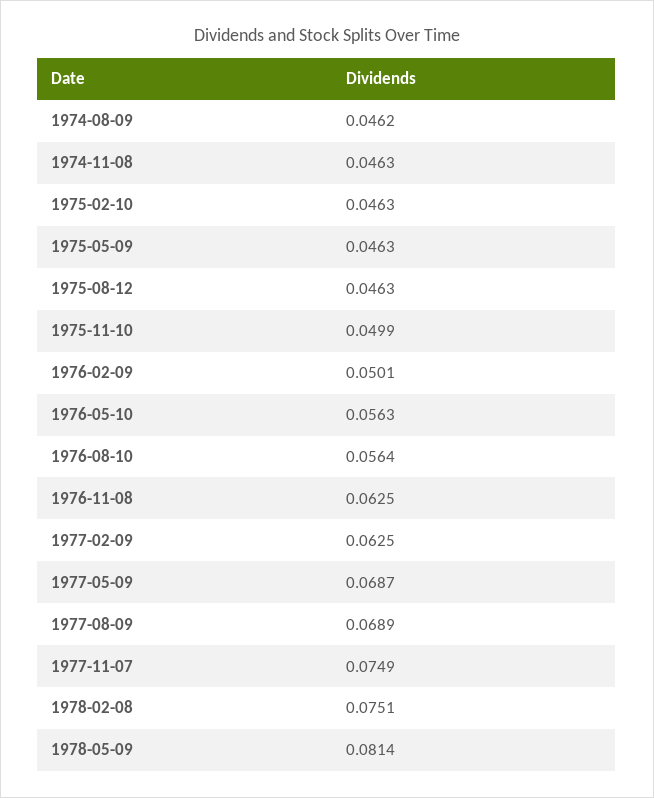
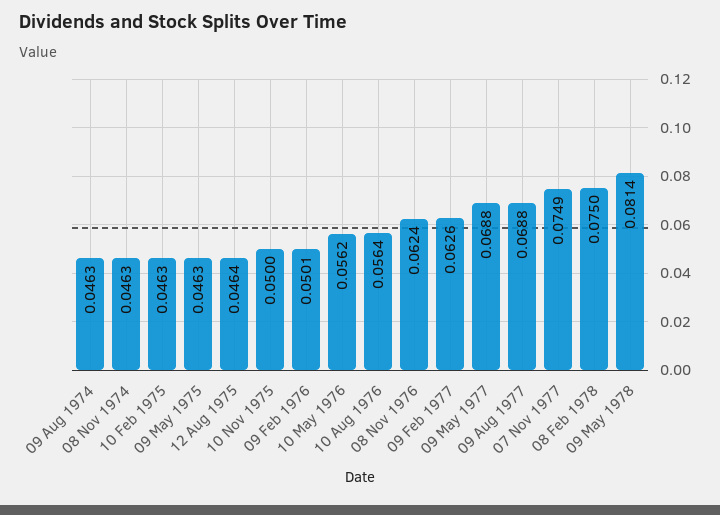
  {
-   "1974-08-09": 0.0462,
+   "1974-08-09": 0.0463,
    "1974-11-08": 0.0463,
    "1975-02-10": 0.0463,
    "1975-05-09": 0.0463,
-   "1975-08-12": 0.0463,
+   "1975-08-12": 0.0464,
-   "1975-11-10": 0.0499,
+   "1975-11-10": 0.05,
    "1976-02-09": 0.0501,
-   "1976-05-10": 0.0563,
+   "1976-05-10": 0.0562,
    "1976-08-10": 0.0564,
-   "1976-11-08": 0.0625,
+   "1976-11-08": 0.0624,
-   "1977-02-09": 0.0625,
+   "1977-02-09": 0.0626,
-   "1977-05-09": 0.0687,
+   "1977-05-09": 0.0688,
-   "1977-08-09": 0.0689,
+   "1977-08-09": 0.0688,
    "1977-11-07": 0.0749,
-   "1978-02-08": 0.0751,
+   "1978-02-08": 0.075,
    "1978-05-09": 0.0814
  }

